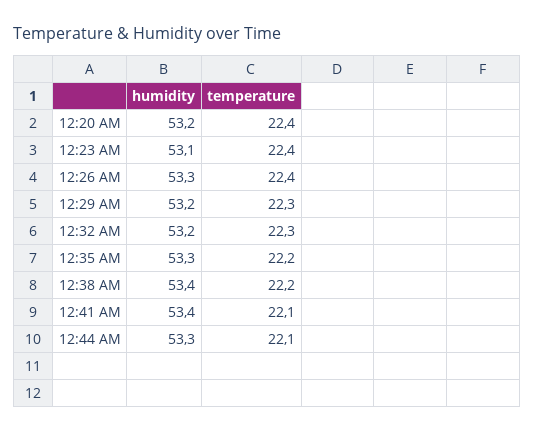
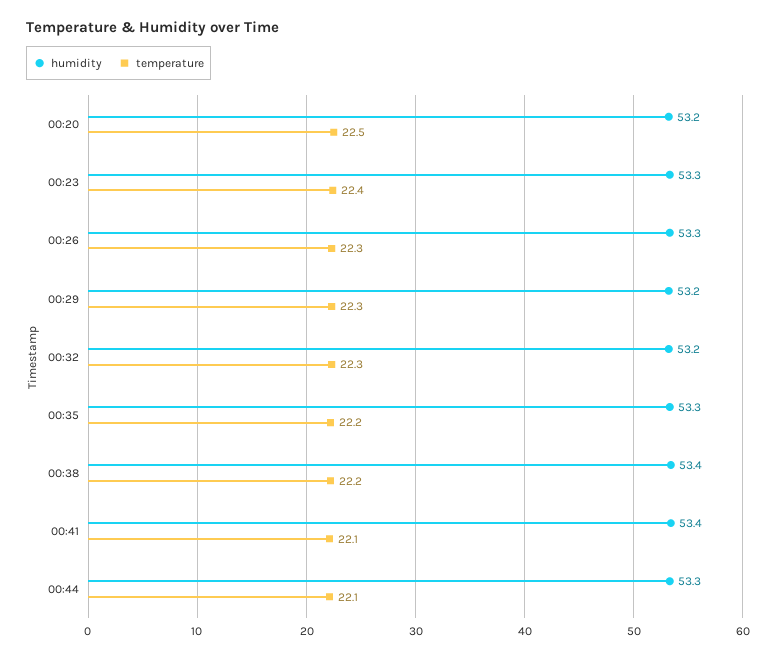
  {
    "humidity": {
      "12:20 AM": 53.2,
-     "12:23 AM": 53.1,
+     "12:23 AM": 53.3,
      "12:26 AM": 53.3,
      "12:29 AM": 53.2,
      "12:32 AM": 53.2,
      "12:35 AM": 53.3,
      "12:38 AM": 53.4,
      "12:41 AM": 53.4,
      "12:44 AM": 53.3
    },
    "temperature": {
-     "12:20 AM": 22.4,
+     "12:20 AM": 22.5,
      "12:23 AM": 22.4,
-     "12:26 AM": 22.4,
+     "12:26 AM": 22.3,
      "12:29 AM": 22.3,
      "12:32 AM": 22.3,
      "12:35 AM": 22.2,
      "12:38 AM": 22.2,
      "12:41 AM": 22.1,
      "12:44 AM": 22.1
    }
  }

